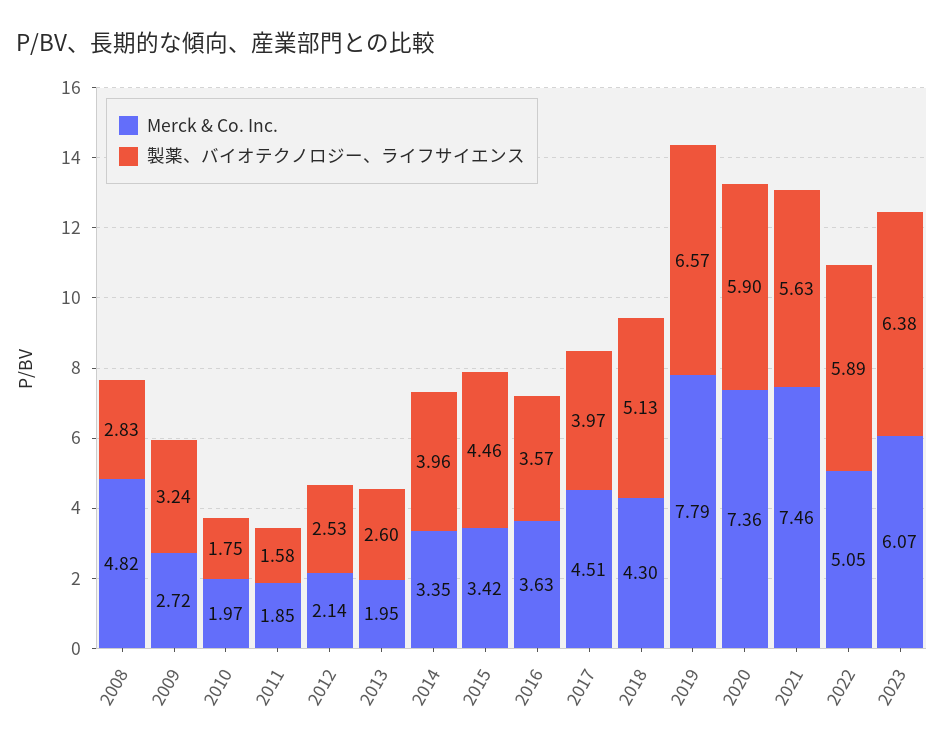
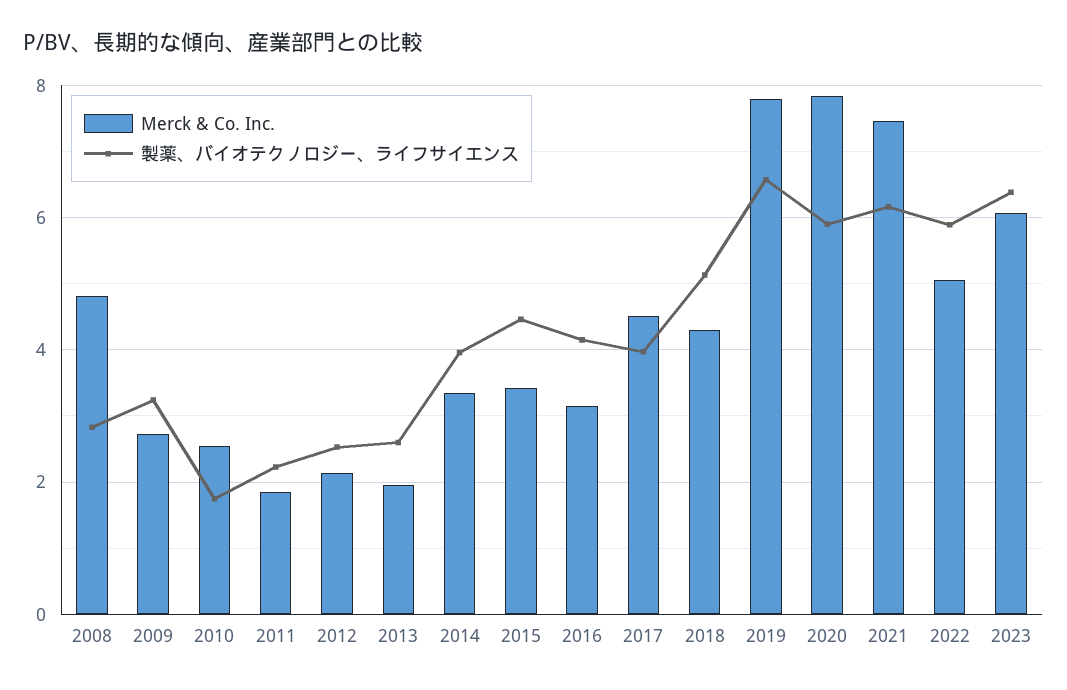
  {
    "Merck & Co. Inc.": {
      "2008": 4.82,
      "2009": 2.72,
-     "2010": 1.97,
+     "2010": 2.6,
      "2011": 1.85,
      "2012": 2.14,
      "2013": 1.95,
      "2014": 3.35,
      "2015": 3.42,
-     "2016": 3.63,
+     "2016": 3.2,
      "2017": 4.51,
      "2018": 4.3,
      "2019": 7.79,
-     "2020": 7.36,
+     "2020": 7.8,
      "2021": 7.46,
      "2022": 5.05,
      "2023": 6.07
    },
    "製薬、バイオテクノロジー、ライフサイエンス": {
      "2008": 2.83,
      "2009": 3.24,
      "2010": 1.75,
-     "2011": 1.58,
+     "2011": 2.2,
      "2012": 2.53,
      "2013": 2.6,
      "2014": 3.96,
      "2015": 4.46,
-     "2016": 3.57,
+     "2016": 4.2,
      "2017": 3.97,
      "2018": 5.13,
      "2019": 6.57,
      "2020": 5.9,
-     "2021": 5.63,
+     "2021": 6.2,
      "2022": 5.89,
      "2023": 6.38
    }
  }

